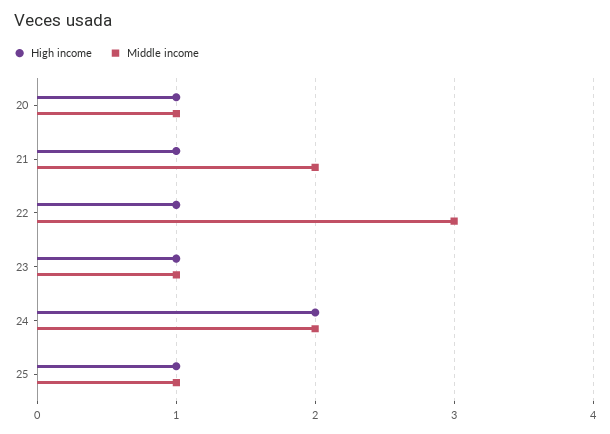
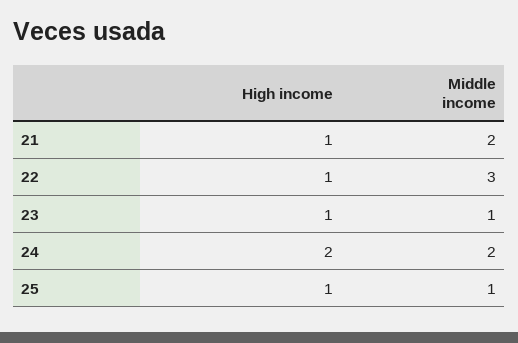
  {
    "High income": {
-     "20": 1,
      "21": 1,
      "22": 1,
      "23": 1,
      "24": 2,
      "25": 1
    },
    "Middle income": {
-     "20": 1,
      "21": 2,
      "22": 3,
      "23": 1,
      "24": 2,
      "25": 1
    }
  }

